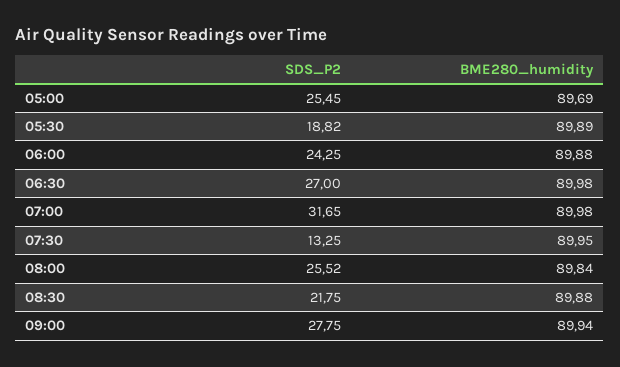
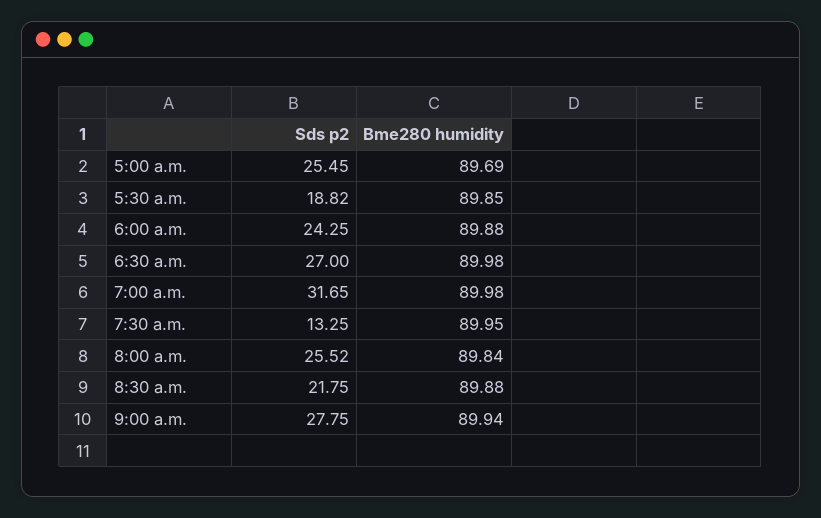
  {
    "SDS_P2": {
      "05:00": 25.45,
      "05:30": 18.82,
      "06:00": 24.25,
      "06:30": 27,
      "07:00": 31.65,
      "07:30": 13.25,
      "08:00": 25.52,
      "08:30": 21.75,
      "09:00": 27.75
    },
    "BME280_humidity": {
      "05:00": 89.69,
-     "05:30": 89.89,
+     "05:30": 89.85,
      "06:00": 89.88,
      "06:30": 89.98,
      "07:00": 89.98,
      "07:30": 89.95,
      "08:00": 89.84,
      "08:30": 89.88,
      "09:00": 89.94
    }
  }

